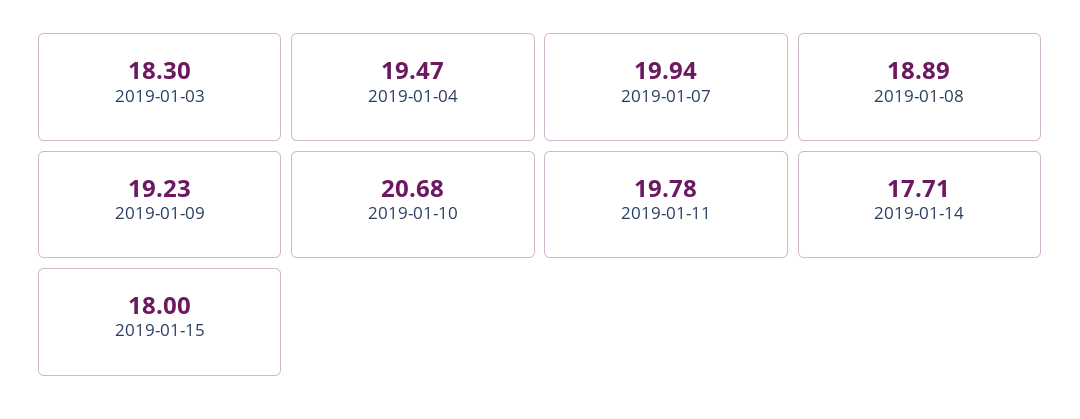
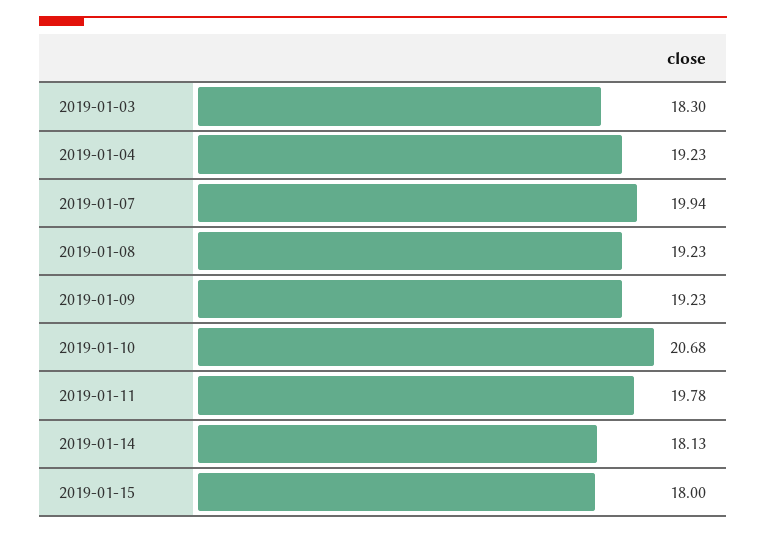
  {
    "2019-01-03": 18.3,
-   "2019-01-04": 19.47,
+   "2019-01-04": 19.23,
    "2019-01-07": 19.94,
-   "2019-01-08": 18.89,
+   "2019-01-08": 19.23,
    "2019-01-09": 19.23,
    "2019-01-10": 20.68,
    "2019-01-11": 19.78,
-   "2019-01-14": 17.71,
+   "2019-01-14": 18.13,
    "2019-01-15": 18
  }

